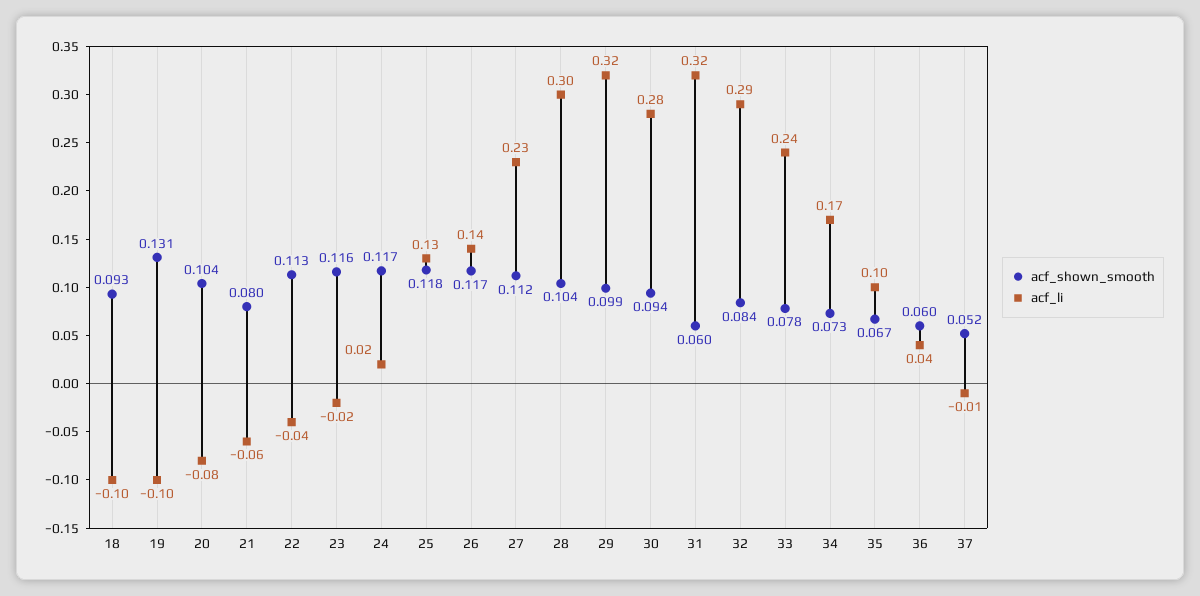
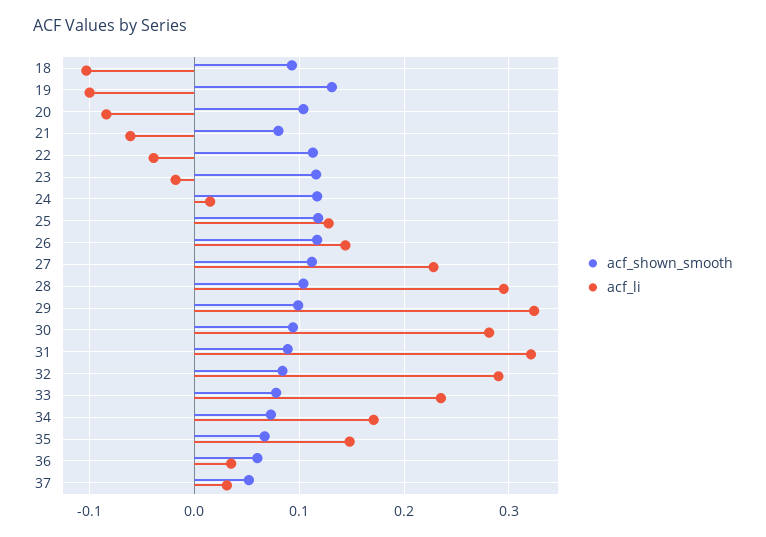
  {
    "acf_shown_smooth": {
      "18": 0.093,
      "19": 0.131,
      "20": 0.104,
      "21": 0.08,
      "22": 0.113,
      "23": 0.116,
      "24": 0.117,
      "25": 0.118,
      "26": 0.117,
      "27": 0.112,
      "28": 0.104,
      "29": 0.099,
      "30": 0.094,
-     "31": 0.06,
+     "31": 0.09,
      "32": 0.084,
      "33": 0.078,
      "34": 0.073,
      "35": 0.067,
      "36": 0.06,
      "37": 0.052
    },
    "acf_li": {
      "18": -0.1,
      "19": -0.1,
      "20": -0.08,
      "21": -0.06,
      "22": -0.04,
      "23": -0.02,
      "24": 0.02,
      "25": 0.13,
      "26": 0.14,
      "27": 0.23,
      "28": 0.3,
      "29": 0.32,
      "30": 0.28,
      "31": 0.32,
      "32": 0.29,
      "33": 0.24,
      "34": 0.17,
-     "35": 0.1,
+     "35": 0.15,
      "36": 0.04,
-     "37": -0.01
+     "37": 0.03
    }
  }

